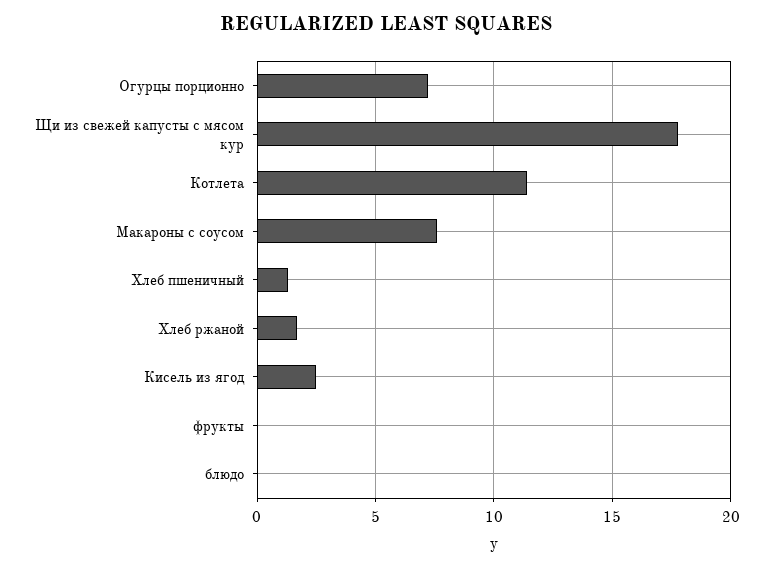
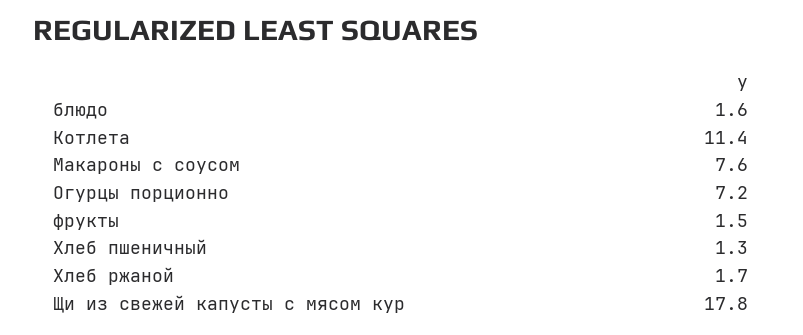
  {
    "Огурцы порционно": 7.2,
    "Щи из свежей капусты с мясом кур": 17.8,
    "Котлета": 11.4,
    "Макароны с соусом": 7.6,
    "Хлеб пшеничный": 1.3,
    "Хлеб ржаной": 1.7,
-   "Кисель из ягод": 2.5,
-   "фрукты": 0,
+   "фрукты": 1.5,
-   "блюдо": 0
+   "блюдо": 1.6
  }

